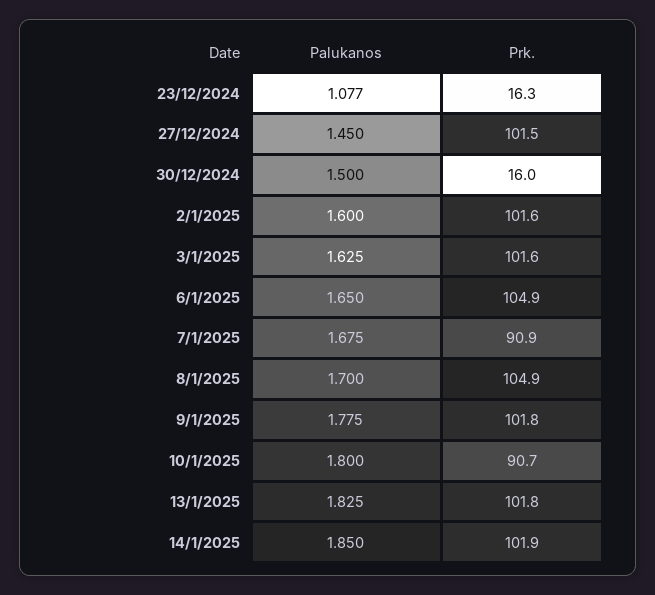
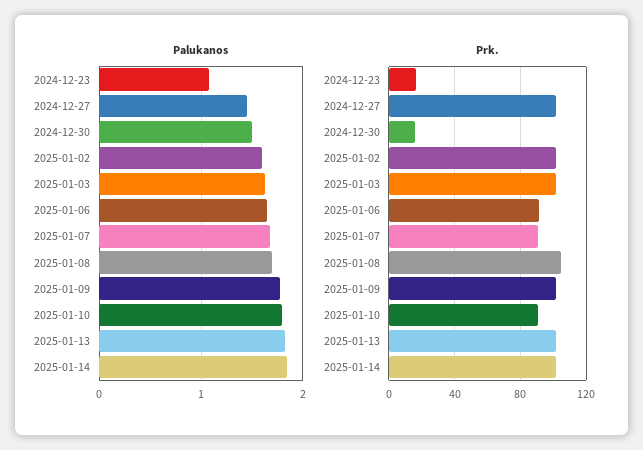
  {
    "Palukanos": {
      "23/12/2024": 1.077,
      "27/12/2024": 1.45,
      "30/12/2024": 1.5,
      "2/1/2025": 1.6,
      "3/1/2025": 1.625,
      "6/1/2025": 1.65,
      "7/1/2025": 1.675,
      "8/1/2025": 1.7,
      "9/1/2025": 1.775,
      "10/1/2025": 1.8,
      "13/1/2025": 1.825,
      "14/1/2025": 1.85
    },
    "Prk.": {
      "23/12/2024": 16.3,
      "27/12/2024": 101.5,
      "30/12/2024": 16,
      "2/1/2025": 101.6,
      "3/1/2025": 101.6,
-     "6/1/2025": 104.9,
+     "6/1/2025": 90,
      "7/1/2025": 90.9,
      "8/1/2025": 104.9,
      "9/1/2025": 101.8,
      "10/1/2025": 90.7,
      "13/1/2025": 101.8,
      "14/1/2025": 101.9
    }
  }

